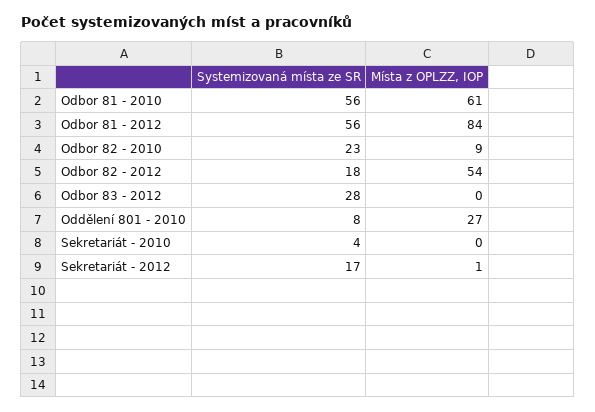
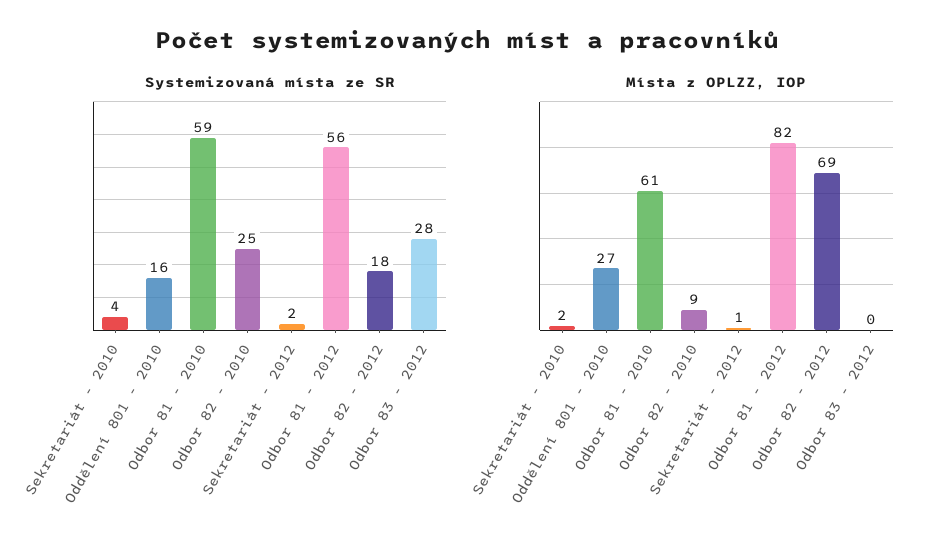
  {
    "Systemizovaná místa ze SR": {
-     "Odbor 81 - 2010": 56,
+     "Odbor 81 - 2010": 59,
      "Odbor 81 - 2012": 56,
-     "Odbor 82 - 2010": 23,
+     "Odbor 82 - 2010": 25,
      "Odbor 82 - 2012": 18,
      "Odbor 83 - 2012": 28,
-     "Oddělení 801 - 2010": 8,
+     "Oddělení 801 - 2010": 16,
      "Sekretariát - 2010": 4,
-     "Sekretariát - 2012": 17
+     "Sekretariát - 2012": 2
    },
    "Místa z OPLZZ, IOP": {
      "Odbor 81 - 2010": 61,
-     "Odbor 81 - 2012": 84,
+     "Odbor 81 - 2012": 82,
      "Odbor 82 - 2010": 9,
-     "Odbor 82 - 2012": 54,
+     "Odbor 82 - 2012": 69,
      "Odbor 83 - 2012": 0,
      "Oddělení 801 - 2010": 27,
-     "Sekretariát - 2010": 0,
+     "Sekretariát - 2010": 2,
      "Sekretariát - 2012": 1
    }
  }

